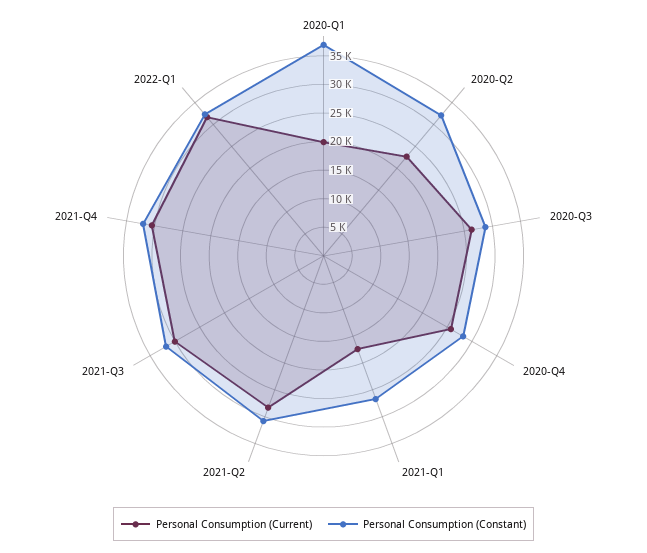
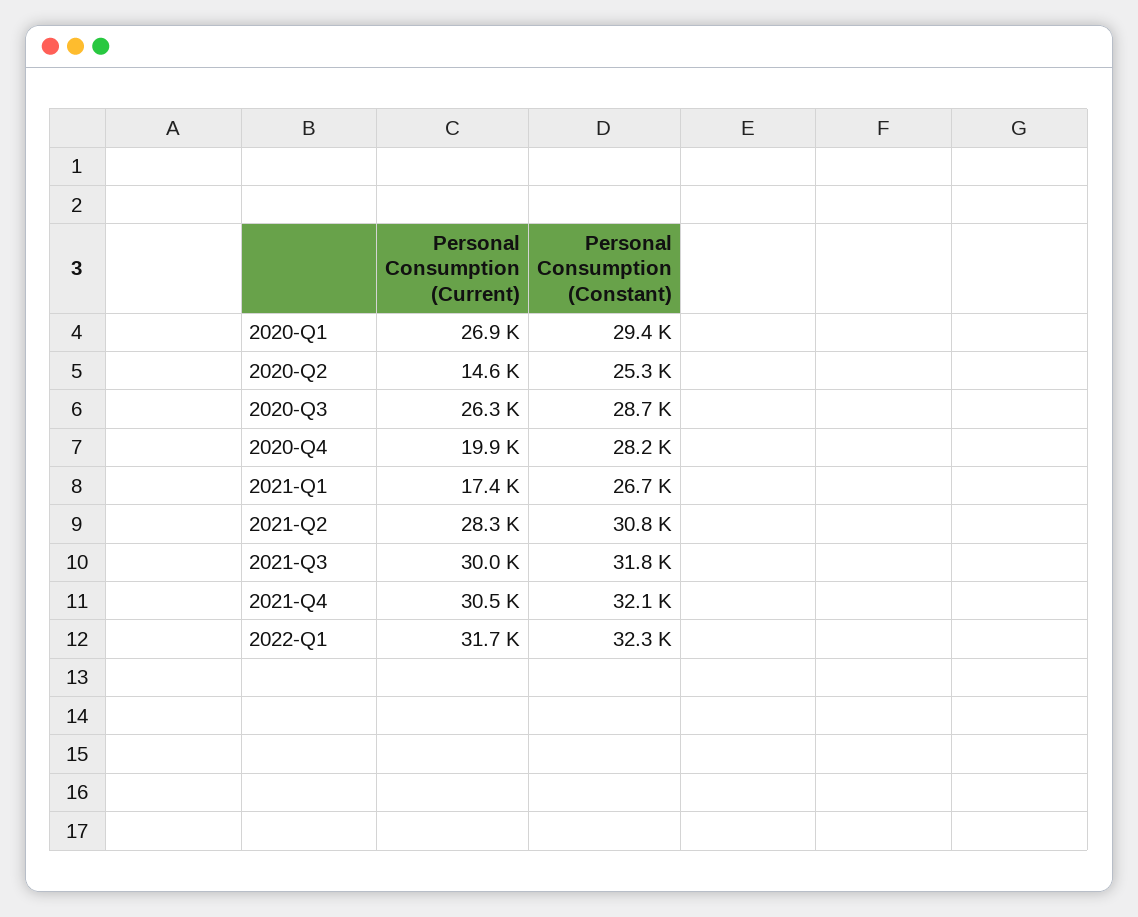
  {
    "Personal Consumption (Current)": {
-     "2020-Q1": 20000,
+     "2020-Q1": 26900,
-     "2020-Q2": 22500,
+     "2020-Q2": 14600,
      "2020-Q3": 26300,
-     "2020-Q4": 25000,
+     "2020-Q4": 19900,
      "2021-Q1": 17400,
      "2021-Q2": 28300,
      "2021-Q3": 30000,
      "2021-Q4": 30500,
      "2022-Q1": 31700
    },
    "Personal Consumption (Constant)": {
-     "2020-Q1": 37500,
+     "2020-Q1": 29400,
-     "2020-Q2": 32500,
+     "2020-Q2": 25300,
      "2020-Q3": 28700,
      "2020-Q4": 28200,
      "2021-Q1": 26700,
      "2021-Q2": 30800,
      "2021-Q3": 31800,
      "2021-Q4": 32100,
      "2022-Q1": 32300
    }
  }

